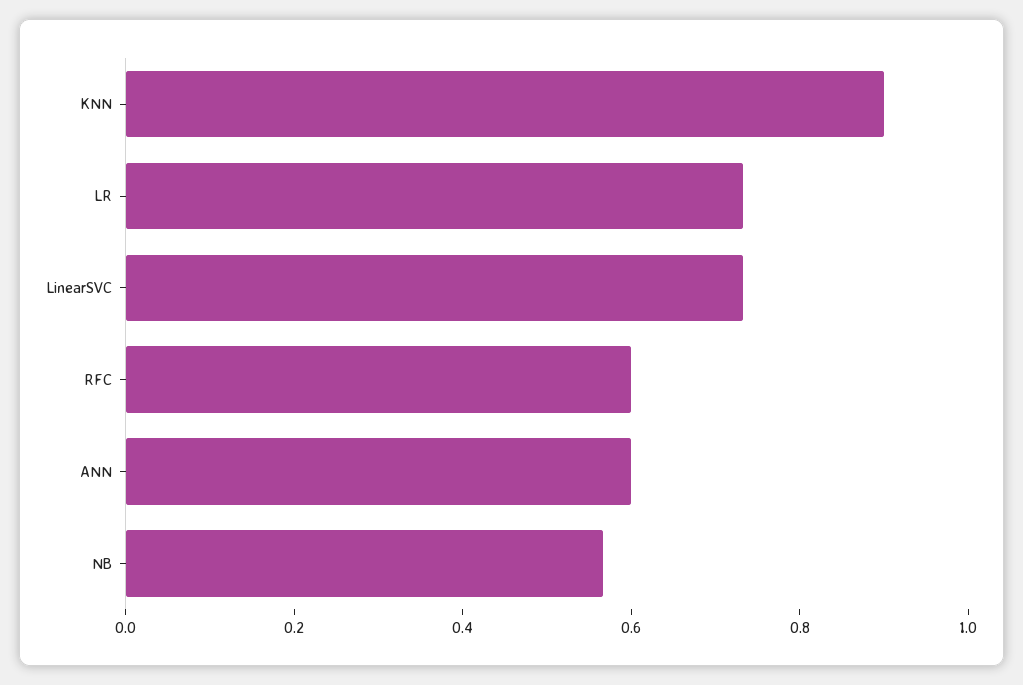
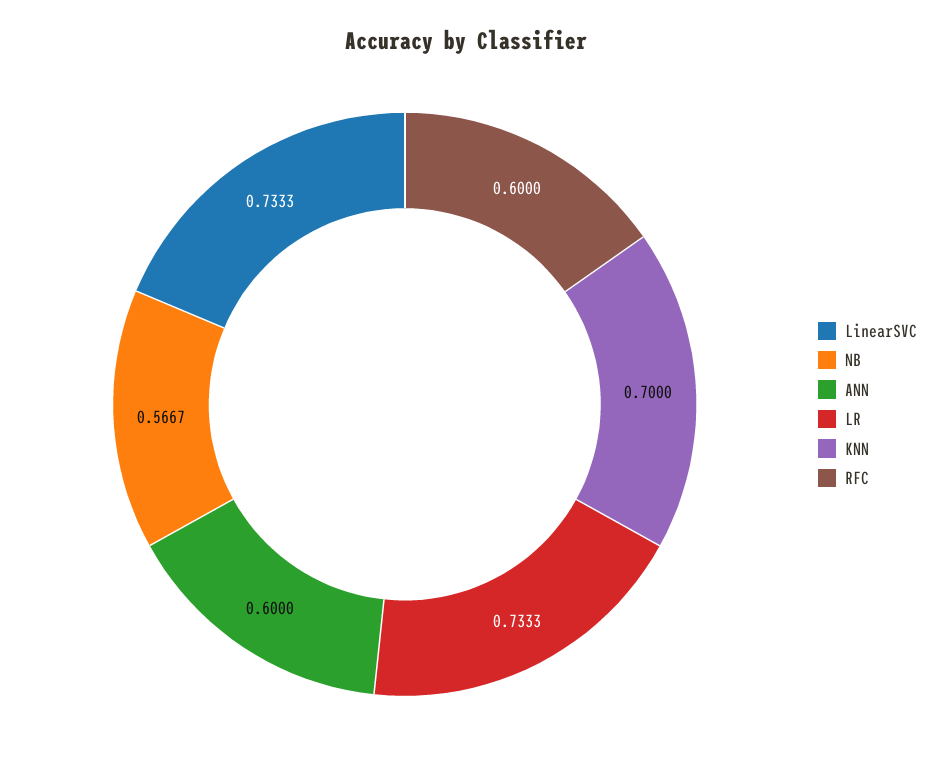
  {
-   "KNN": 0.9,
+   "KNN": 0.7,
    "LR": 0.7333,
    "LinearSVC": 0.7333,
    "RFC": 0.6,
    "ANN": 0.6,
    "NB": 0.5667
  }

